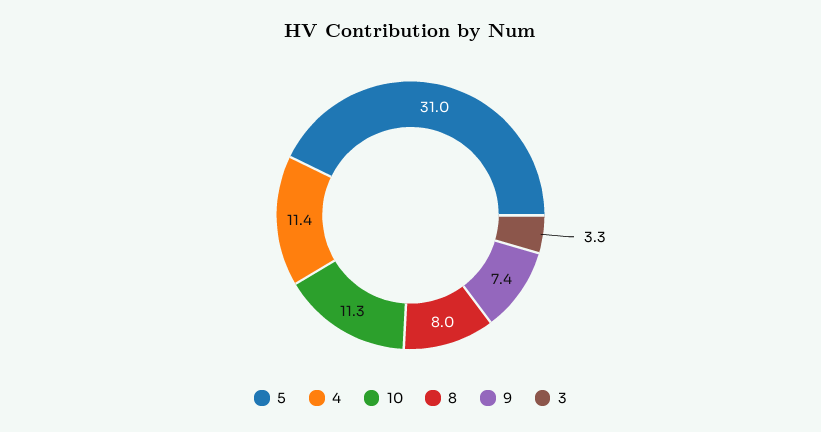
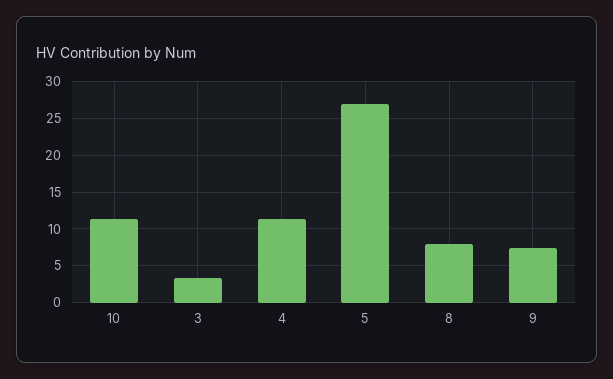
  {
-   "5": 31,
+   "5": 27,
    "4": 11.4,
    "10": 11.3,
    "8": 8,
    "9": 7.4,
    "3": 3.3
  }

